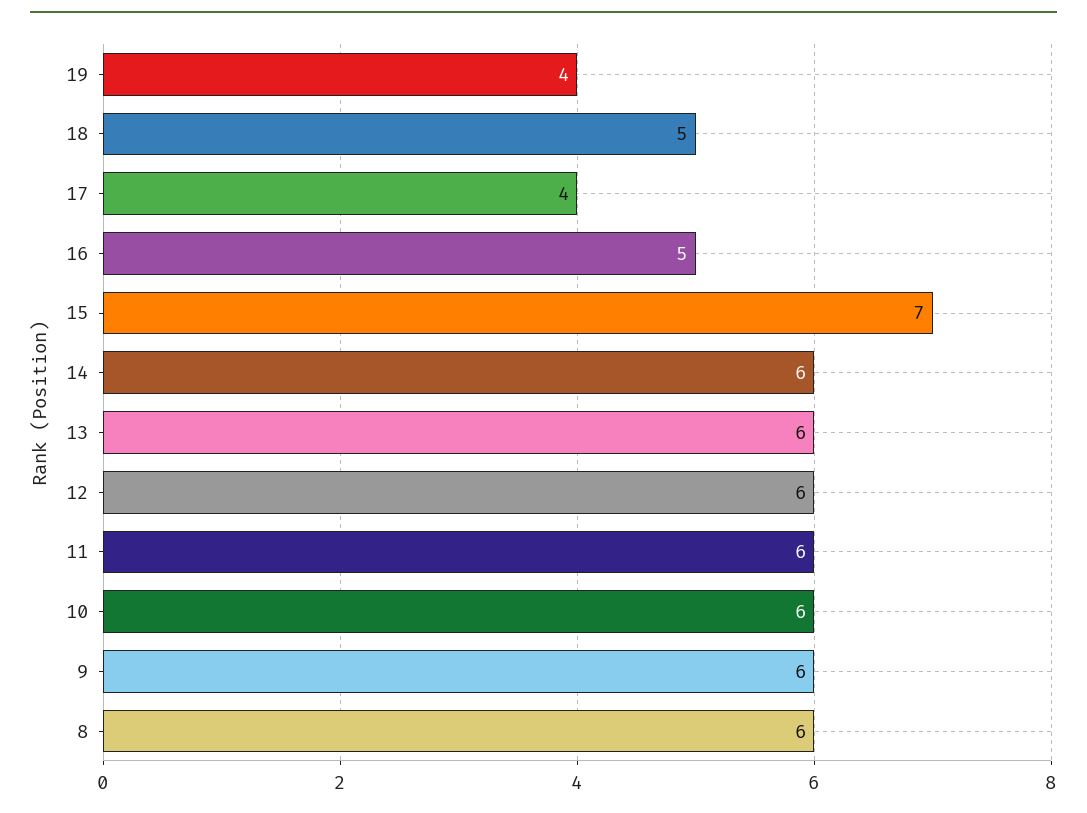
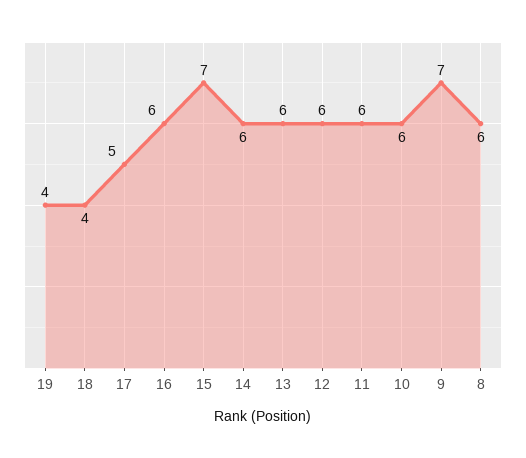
  {
    "19": 4,
-   "18": 5,
+   "18": 4,
-   "17": 4,
+   "17": 5,
-   "16": 5,
+   "16": 6,
    "15": 7,
    "14": 6,
    "13": 6,
    "12": 6,
    "11": 6,
    "10": 6,
-   "9": 6,
+   "9": 7,
    "8": 6
  }

